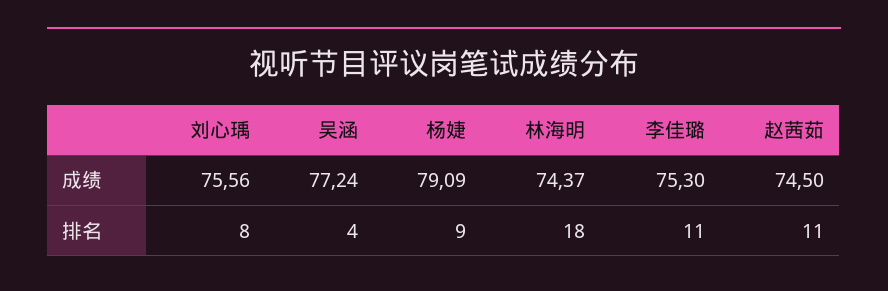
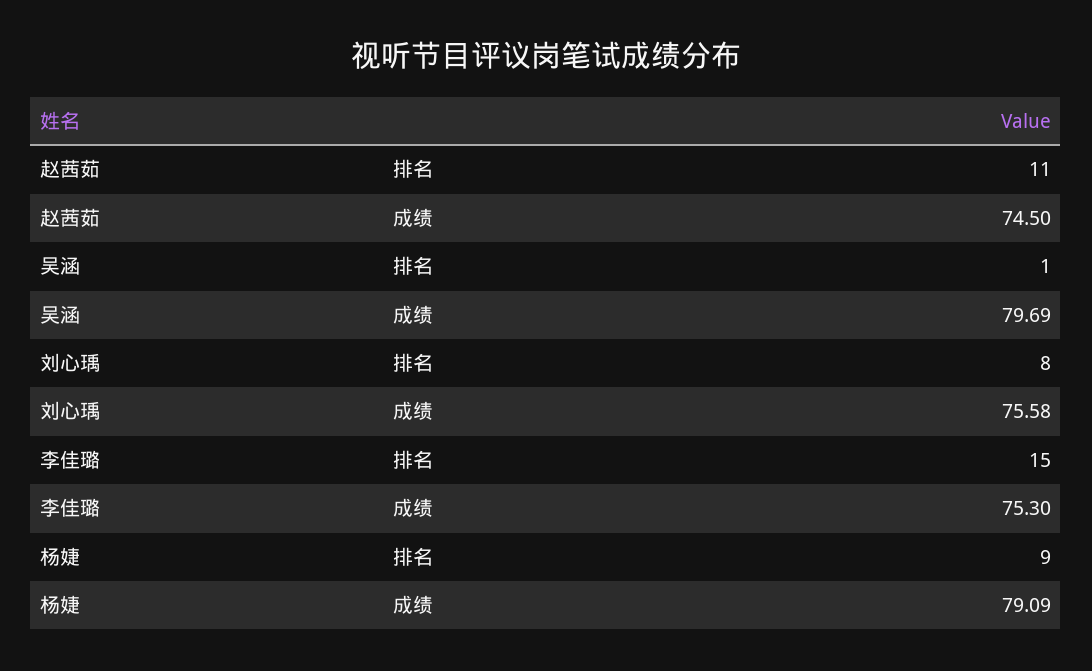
  {
    "刘心瑀": {
-     "成绩": 75.56,
+     "成绩": 75.58,
      "排名": 8
    },
    "吴涵": {
-     "成绩": 77.24,
+     "成绩": 79.69,
-     "排名": 4
+     "排名": 1
    },
    "杨婕": {
      "成绩": 79.09,
      "排名": 9
    },
-   "林海明": {
-     "成绩": 74.37,
-     "排名": 18
-   },
    "李佳璐": {
      "成绩": 75.3,
-     "排名": 11
+     "排名": 15
    },
    "赵茜茹": {
      "成绩": 74.5,
      "排名": 11
    }
  }

